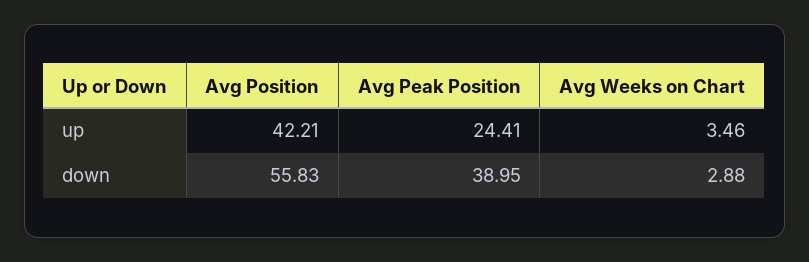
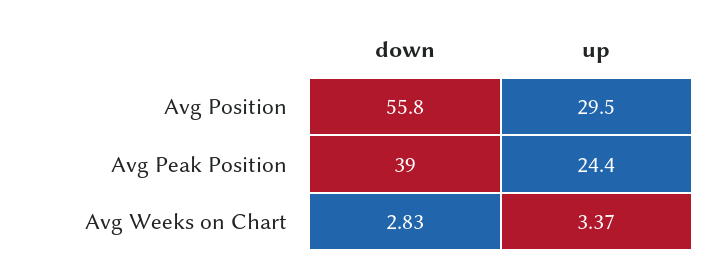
  {
    "Avg Position": {
-     "up": 42.21,
+     "up": 29.5,
      "down": 55.83
    },
    "Avg Peak Position": {
      "up": 24.41,
      "down": 38.95
    },
    "Avg Weeks on Chart": {
-     "up": 3.46,
+     "up": 3.37,
-     "down": 2.88
+     "down": 2.83
    }
  }

